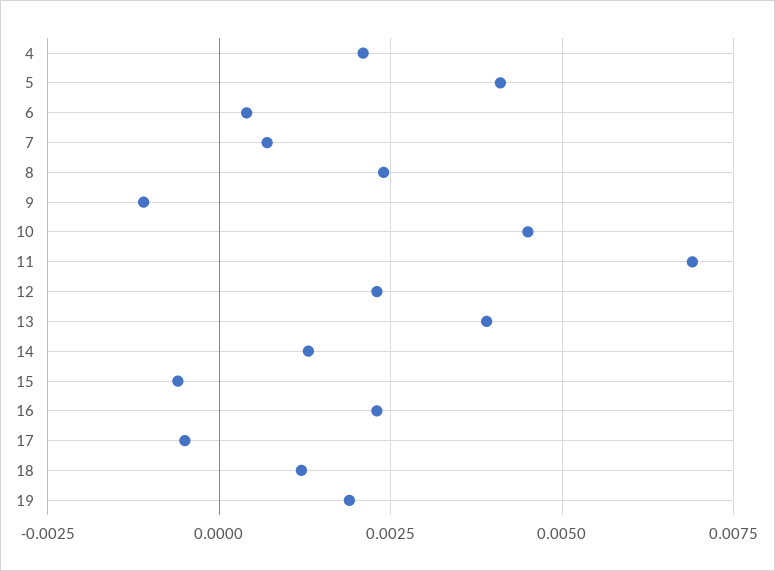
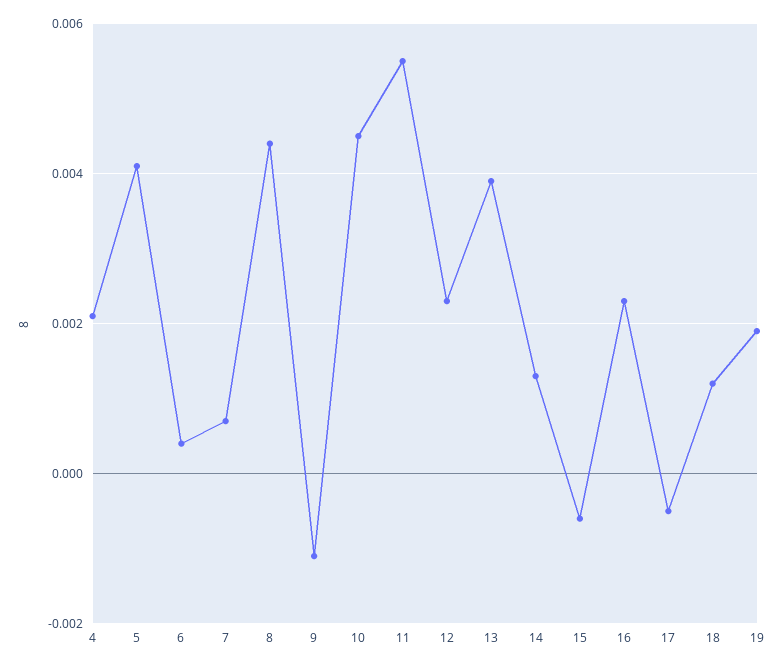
  {
    "4": 0.002,
    "5": 0.004,
    "6": 0.0005,
    "7": 0.0005,
-   "8": 0.0025,
+   "8": 0.0045,
    "9": -0.001,
    "10": 0.0045,
-   "11": 0.007,
+   "11": 0.0055,
    "12": 0.0025,
    "13": 0.004,
    "14": 0.0015,
    "15": -0.0005,
    "16": 0.0025,
    "17": -0.0005,
    "18": 0.001,
    "19": 0.002
  }

